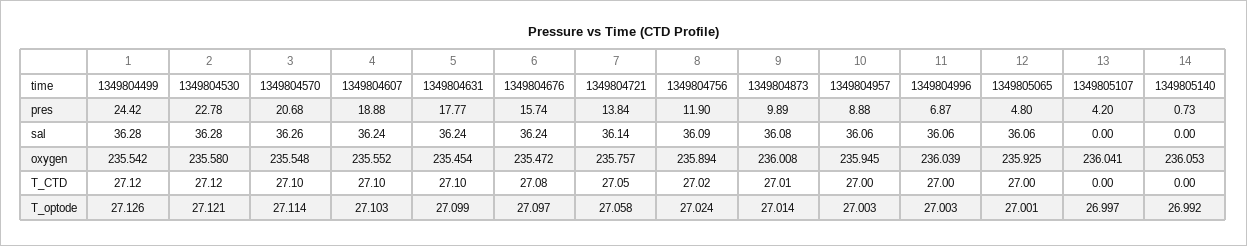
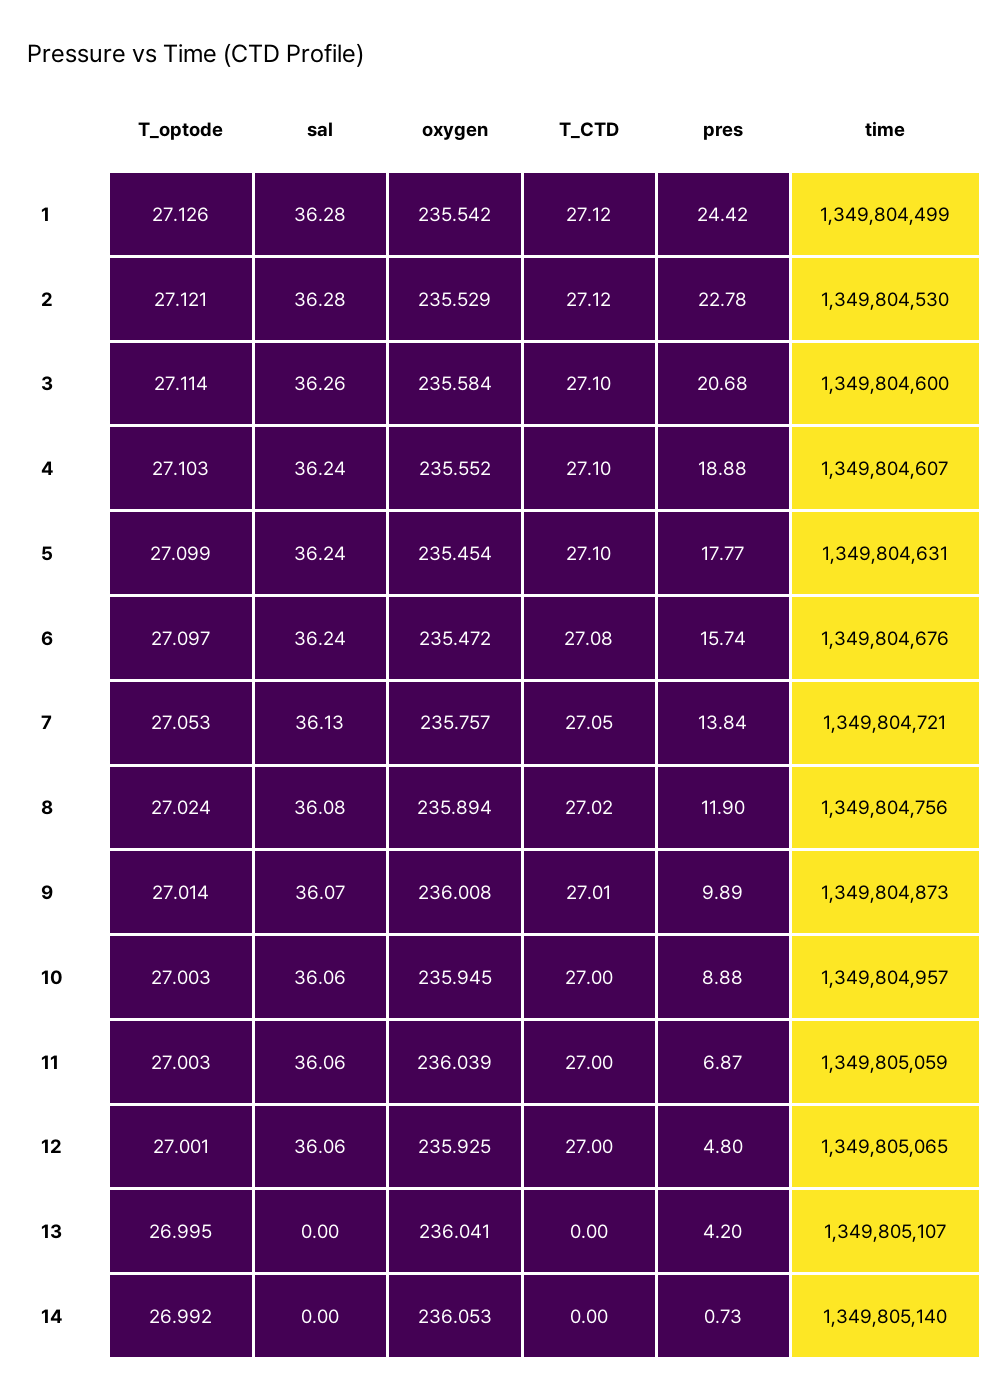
  {
    "1": {
      "time": 1349804499,
      "pres": 24.42,
      "sal": 36.28,
      "oxygen": 235.542,
      "T_CTD": 27.12,
      "T_optode": 27.126
    },
    "2": {
      "time": 1349804530,
      "pres": 22.78,
      "sal": 36.28,
-     "oxygen": 235.58,
+     "oxygen": 235.529,
      "T_CTD": 27.12,
      "T_optode": 27.121
    },
    "3": {
-     "time": 1349804570,
+     "time": 1349804600,
      "pres": 20.68,
      "sal": 36.26,
-     "oxygen": 235.548,
+     "oxygen": 235.584,
      "T_CTD": 27.1,
      "T_optode": 27.114
    },
    "4": {
      "time": 1349804607,
      "pres": 18.88,
      "sal": 36.24,
      "oxygen": 235.552,
      "T_CTD": 27.1,
      "T_optode": 27.103
    },
    "5": {
      "time": 1349804631,
      "pres": 17.77,
      "sal": 36.24,
      "oxygen": 235.454,
      "T_CTD": 27.1,
      "T_optode": 27.099
    },
    "6": {
      "time": 1349804676,
      "pres": 15.74,
      "sal": 36.24,
      "oxygen": 235.472,
      "T_CTD": 27.08,
      "T_optode": 27.097
    },
    "7": {
      "time": 1349804721,
      "pres": 13.84,
-     "sal": 36.14,
+     "sal": 36.13,
      "oxygen": 235.757,
      "T_CTD": 27.05,
-     "T_optode": 27.058
+     "T_optode": 27.053
    },
    "8": {
      "time": 1349804756,
      "pres": 11.9,
-     "sal": 36.09,
+     "sal": 36.08,
      "oxygen": 235.894,
      "T_CTD": 27.02,
      "T_optode": 27.024
    },
    "9": {
      "time": 1349804873,
      "pres": 9.89,
-     "sal": 36.08,
+     "sal": 36.07,
      "oxygen": 236.008,
      "T_CTD": 27.01,
      "T_optode": 27.014
    },
    "10": {
      "time": 1349804957,
      "pres": 8.88,
      "sal": 36.06,
      "oxygen": 235.945,
      "T_CTD": 27,
      "T_optode": 27.003
    },
    "11": {
-     "time": 1349804996,
+     "time": 1349805059,
      "pres": 6.87,
      "sal": 36.06,
      "oxygen": 236.039,
      "T_CTD": 27,
      "T_optode": 27.003
    },
    "12": {
      "time": 1349805065,
      "pres": 4.8,
      "sal": 36.06,
      "oxygen": 235.925,
      "T_CTD": 27,
      "T_optode": 27.001
    },
    "13": {
      "time": 1349805107,
      "pres": 4.2,
      "sal": 0,
      "oxygen": 236.041,
      "T_CTD": 0,
-     "T_optode": 26.997
+     "T_optode": 26.995
    },
    "14": {
      "time": 1349805140,
      "pres": 0.73,
      "sal": 0,
      "oxygen": 236.053,
      "T_CTD": 0,
      "T_optode": 26.992
    }
  }

